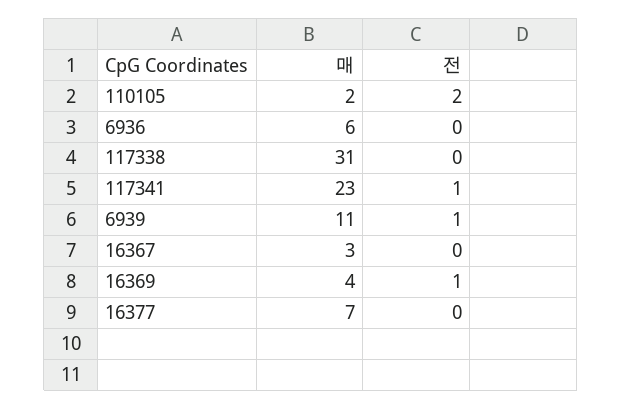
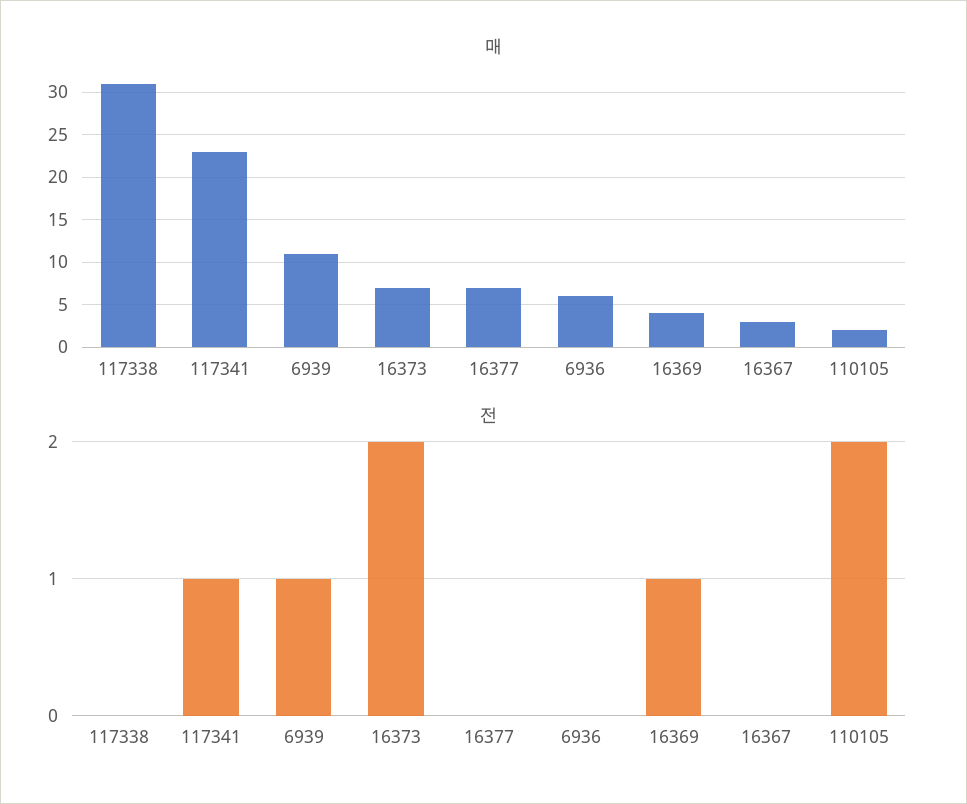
  {
    "매": {
      "110105": 2,
      "6936": 6,
      "117338": 31,
      "117341": 23,
      "6939": 11,
      "16367": 3,
      "16369": 4,
-     "16377": 7
+     "16377": 7,
+     "16373": 7
    },
    "전": {
      "110105": 2,
      "6936": 0,
      "117338": 0,
      "117341": 1,
      "6939": 1,
      "16367": 0,
      "16369": 1,
-     "16377": 0
+     "16377": 0,
+     "16373": 2
    }
  }

